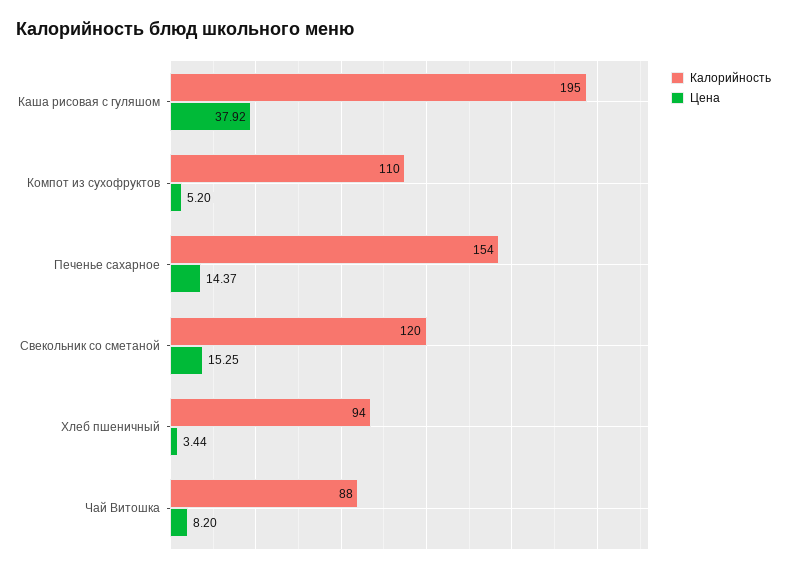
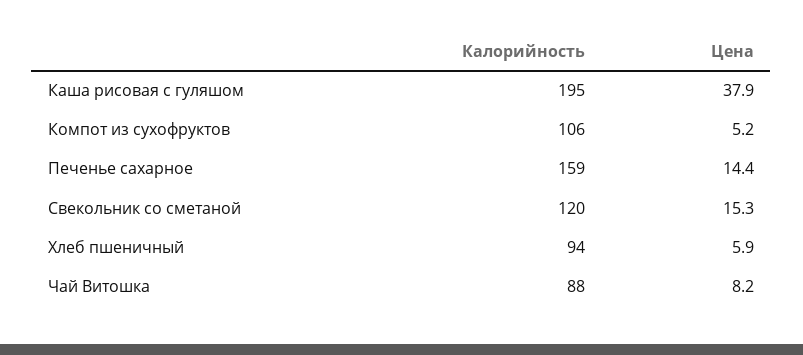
  {
    "Калорийность": {
      "Каша рисовая с гуляшом": 195,
-     "Компот из сухофруктов": 110,
+     "Компот из сухофруктов": 106,
-     "Печенье сахарное": 154,
+     "Печенье сахарное": 159,
      "Свекольник со сметаной": 120,
      "Хлеб пшеничный": 94,
      "Чай Витошка": 88
    },
    "Цена": {
      "Каша рисовая с гуляшом": 37.92,
      "Компот из сухофруктов": 5.2,
      "Печенье сахарное": 14.37,
      "Свекольник со сметаной": 15.25,
-     "Хлеб пшеничный": 3.44,
+     "Хлеб пшеничный": 5.9,
      "Чай Витошка": 8.2
    }
  }

